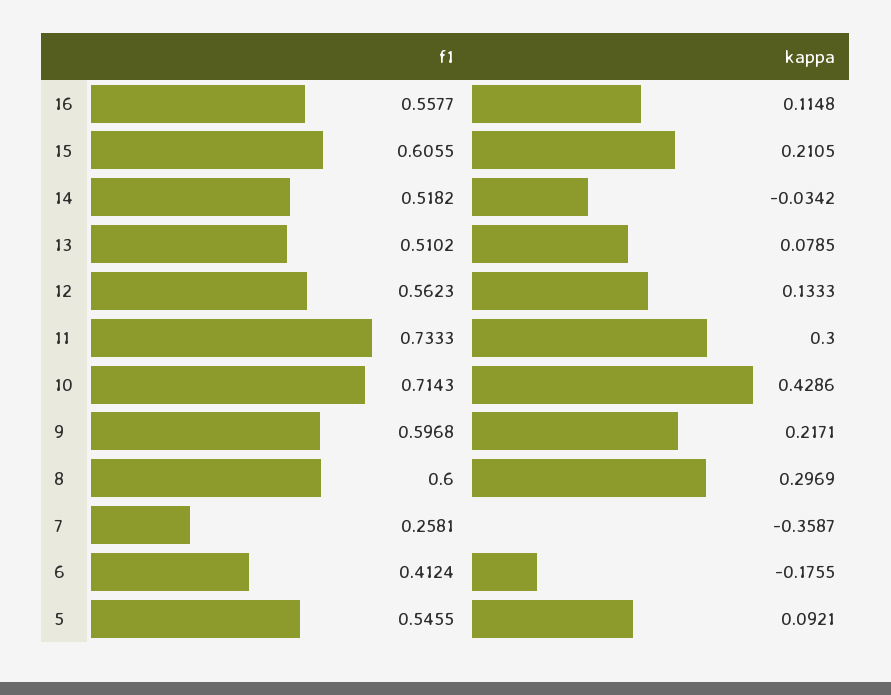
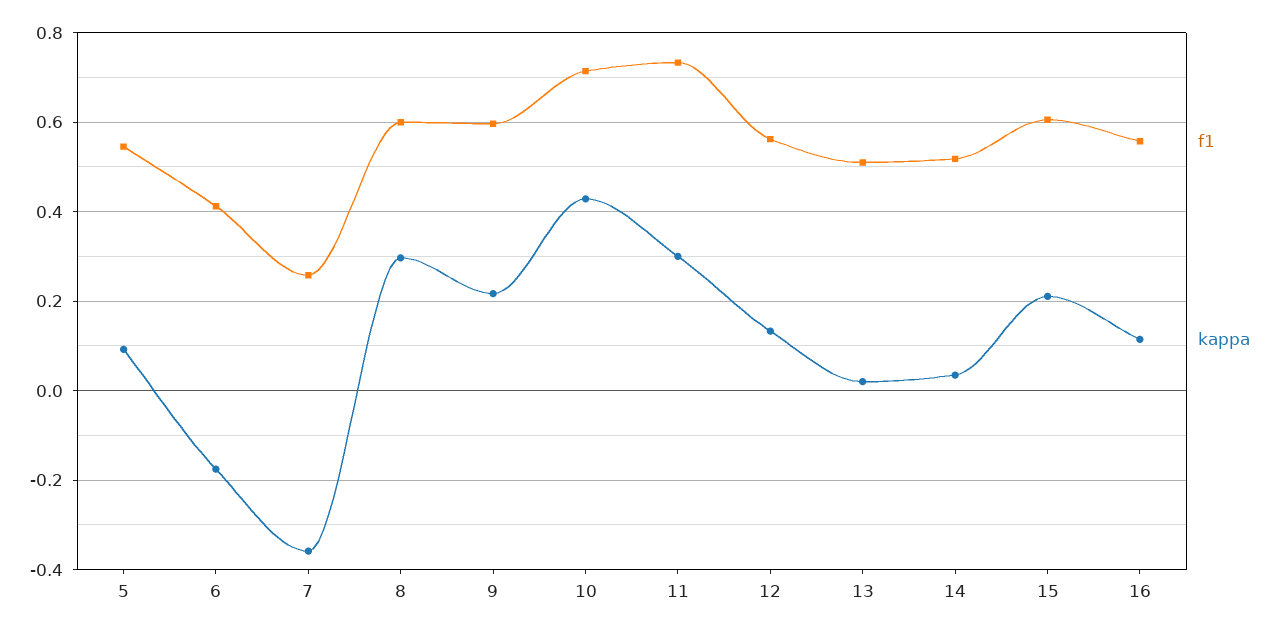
  {
    "f1": {
      "16": 0.5577,
      "15": 0.6055,
      "14": 0.5182,
      "13": 0.5102,
      "12": 0.5623,
      "11": 0.7333,
      "10": 0.7143,
      "9": 0.5968,
      "8": 0.6,
      "7": 0.2581,
      "6": 0.4124,
      "5": 0.5455
    },
    "kappa": {
      "16": 0.1148,
      "15": 0.2105,
-     "14": -0.0342,
+     "14": 0.04,
-     "13": 0.0785,
+     "13": 0.02,
      "12": 0.1333,
      "11": 0.3,
      "10": 0.4286,
      "9": 0.2171,
      "8": 0.2969,
      "7": -0.3587,
      "6": -0.1755,
      "5": 0.0921
    }
  }

